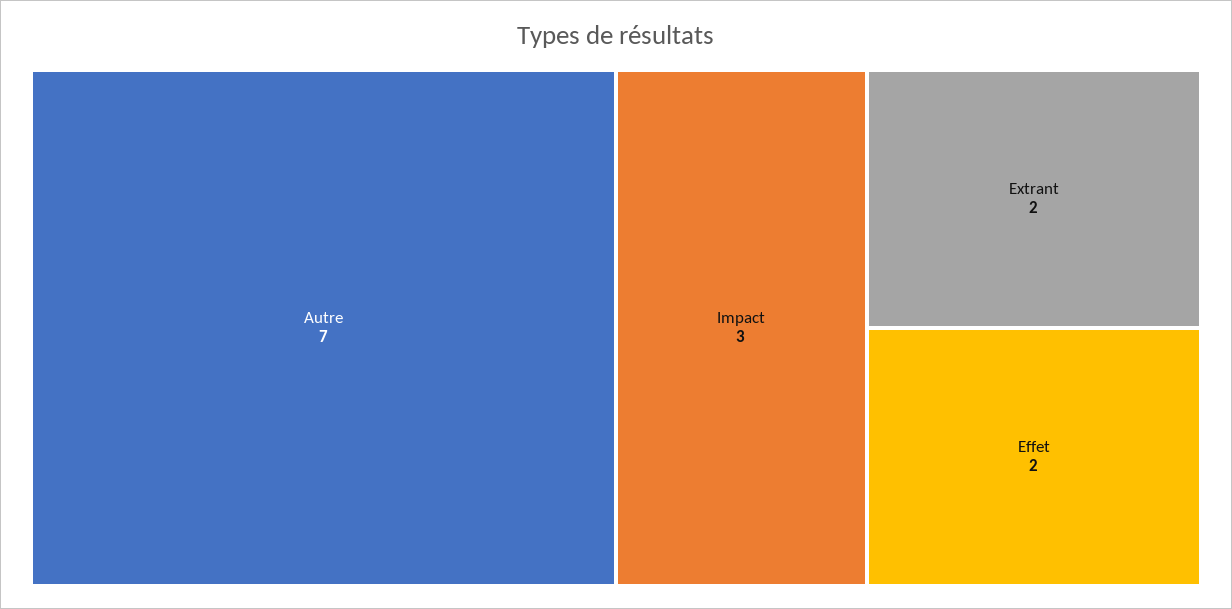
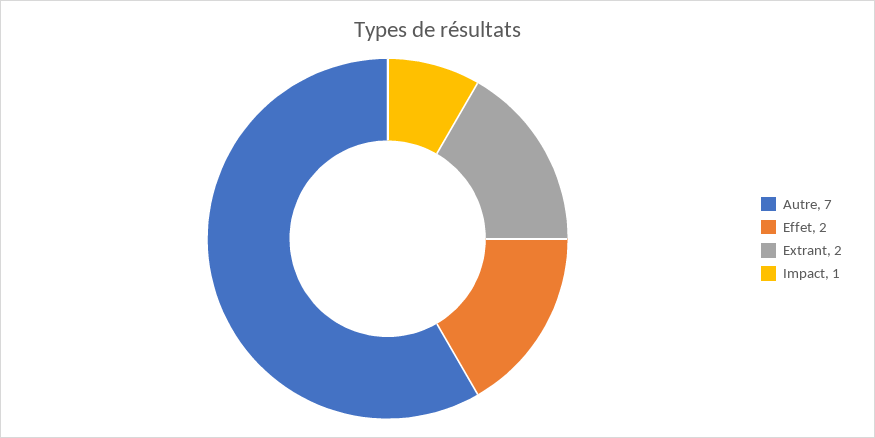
  {
    "Autre": 7,
-   "Impact": 3,
+   "Impact": 1,
    "Extrant": 2,
    "Effet": 2
  }

